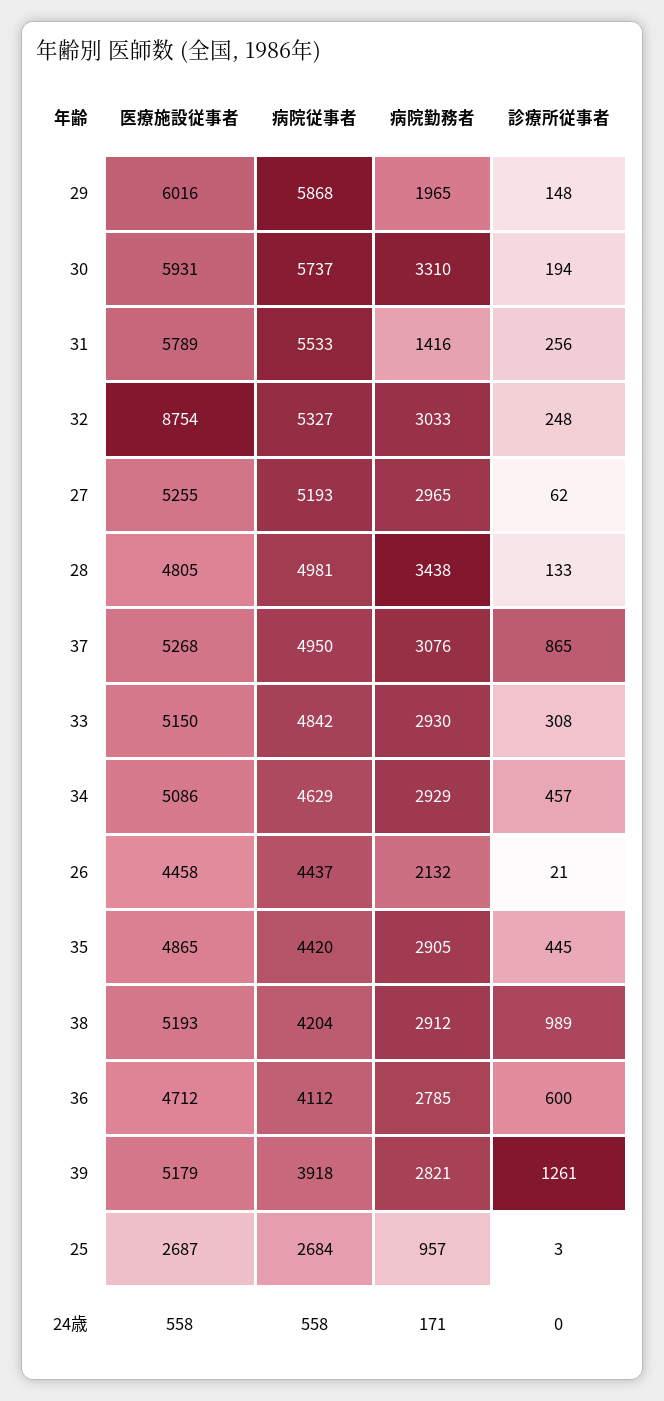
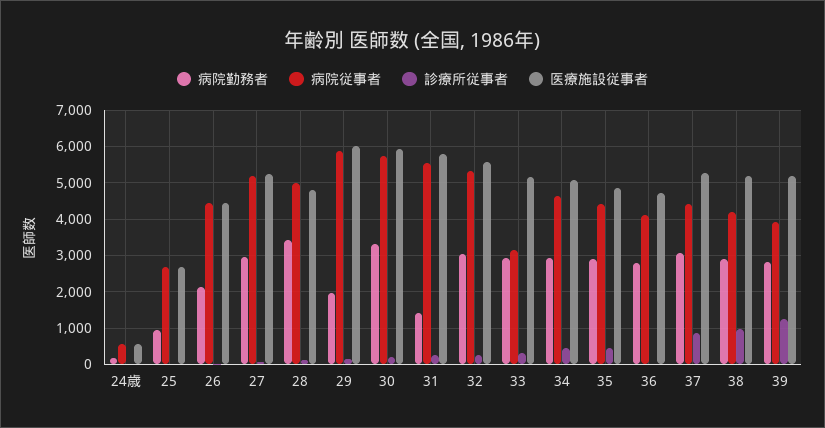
  {
    "医療施設従事者": {
      "29": 6016,
      "30": 5931,
      "31": 5789,
-     "32": 8754,
+     "32": 5600,
      "27": 5255,
      "28": 4805,
      "37": 5268,
      "33": 5150,
      "34": 5086,
      "26": 4458,
      "35": 4865,
      "38": 5193,
      "36": 4712,
      "39": 5179,
      "25": 2687,
      "24歳": 558
    },
    "病院従事者": {
      "29": 5868,
      "30": 5737,
      "31": 5533,
      "32": 5327,
      "27": 5193,
      "28": 4981,
-     "37": 4950,
+     "37": 4400,
-     "33": 4842,
+     "33": 3200,
      "34": 4629,
      "26": 4437,
      "35": 4420,
      "38": 4204,
      "36": 4112,
      "39": 3918,
      "25": 2684,
      "24歳": 558
    },
    "病院勤務者": {
      "29": 1965,
      "30": 3310,
      "31": 1416,
      "32": 3033,
      "27": 2965,
      "28": 3438,
      "37": 3076,
      "33": 2930,
      "34": 2929,
      "26": 2132,
      "35": 2905,
      "38": 2912,
      "36": 2785,
      "39": 2821,
      "25": 957,
      "24歳": 171
    },
    "診療所従事者": {
      "29": 148,
      "30": 194,
      "31": 256,
      "32": 248,
      "27": 62,
      "28": 133,
      "37": 865,
      "33": 308,
      "34": 457,
      "26": 21,
      "35": 445,
      "38": 989,
-     "36": 600,
+     "36": 0,
      "39": 1261,
      "25": 3,
      "24歳": 0
    }
  }

